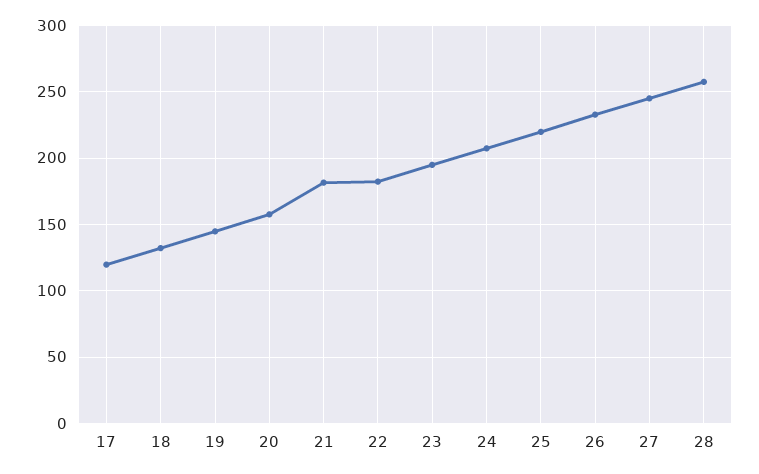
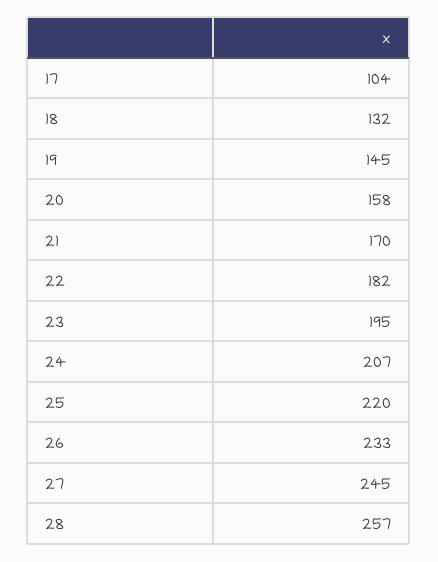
  {
-   "17": 120,
+   "17": 104,
    "18": 132,
    "19": 145,
    "20": 158,
-   "21": 180,
+   "21": 170,
    "22": 182,
    "23": 195,
    "24": 207,
    "25": 220,
    "26": 233,
    "27": 245,
    "28": 257
  }

